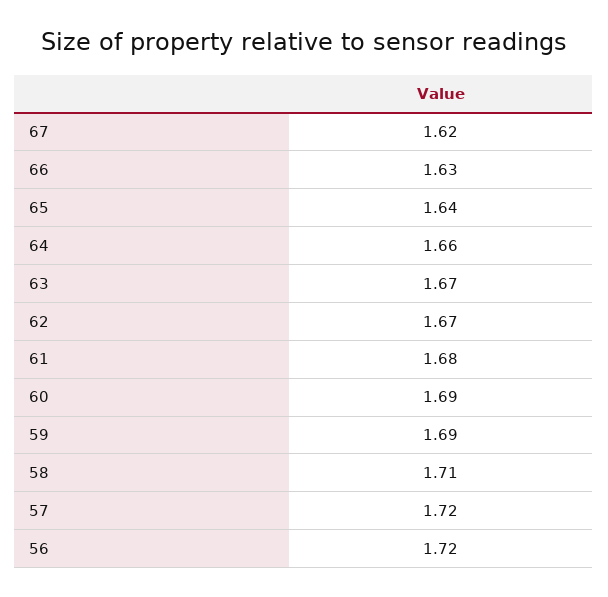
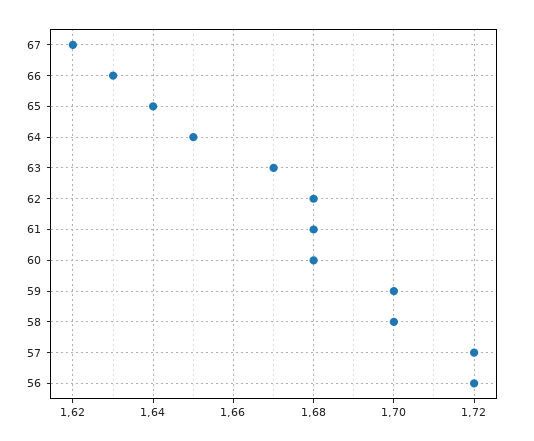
  {
    "67": 1.62,
    "66": 1.63,
    "65": 1.64,
-   "64": 1.66,
+   "64": 1.65,
    "63": 1.67,
-   "62": 1.67,
+   "62": 1.68,
    "61": 1.68,
-   "60": 1.69,
+   "60": 1.68,
-   "59": 1.69,
+   "59": 1.7,
-   "58": 1.71,
+   "58": 1.7,
    "57": 1.72,
    "56": 1.72
  }

